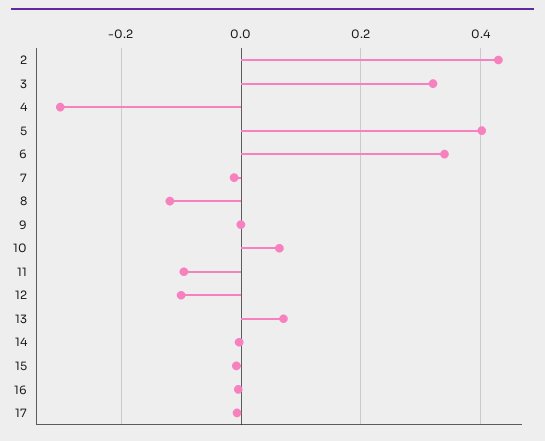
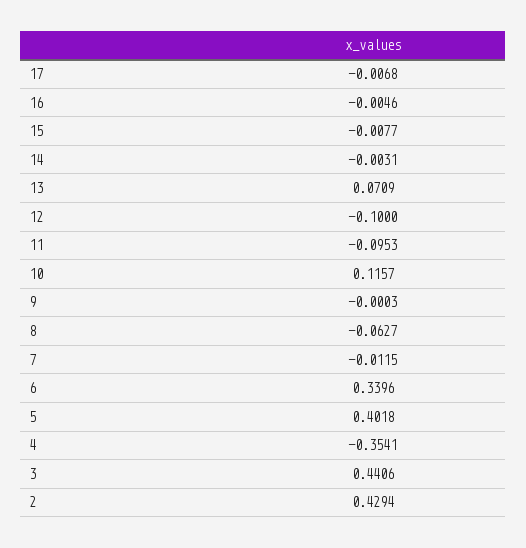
  {
    "2": 0.4294,
-   "3": 0.32,
+   "3": 0.4406,
-   "4": -0.3,
+   "4": -0.3541,
    "5": 0.4018,
    "6": 0.3396,
    "7": -0.0115,
-   "8": -0.12,
+   "8": -0.0627,
    "9": -0.0003,
-   "10": 0.06,
+   "10": 0.1157,
    "11": -0.0953,
    "12": -0.1,
    "13": 0.0709,
    "14": -0.0031,
    "15": -0.0077,
    "16": -0.0046,
    "17": -0.0068
  }

